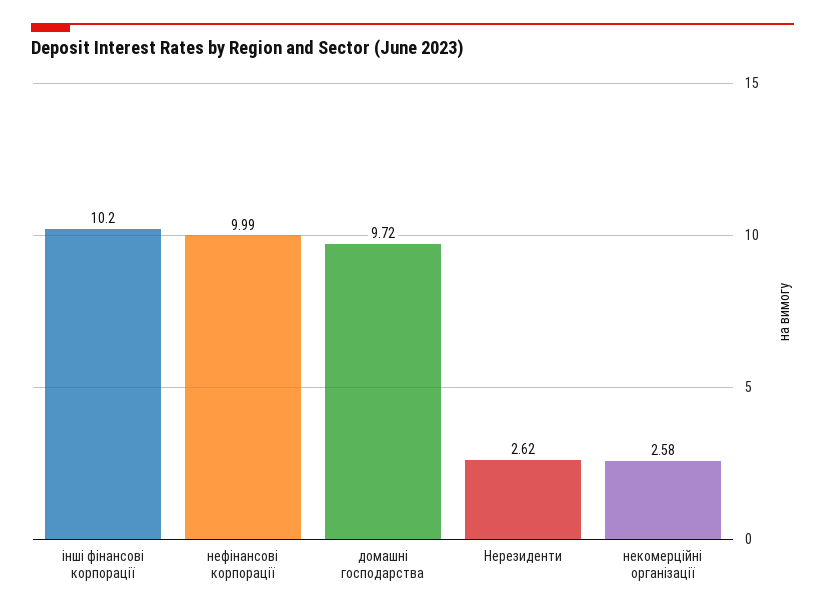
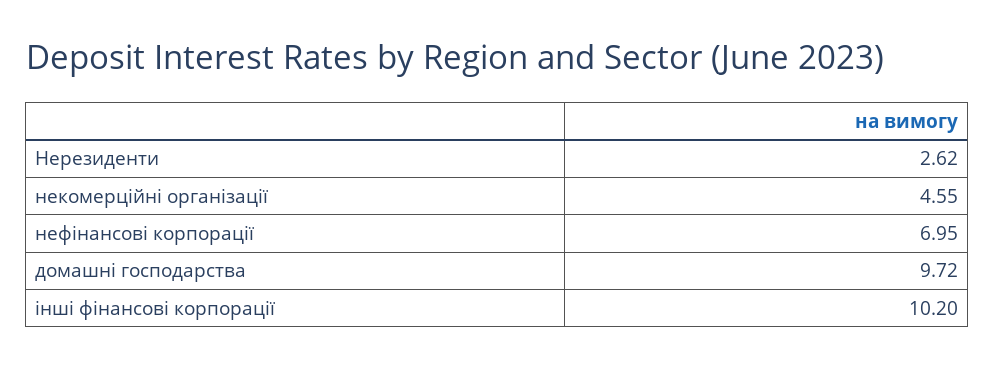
  {
    "інші фінансові корпорації": 10.2,
-   "нефінансові корпорації": 9.99,
+   "нефінансові корпорації": 6.95,
    "домашні господарства": 9.72,
    "Нерезиденти": 2.62,
-   "некомерційні організації": 2.58
+   "некомерційні організації": 4.55
  }

